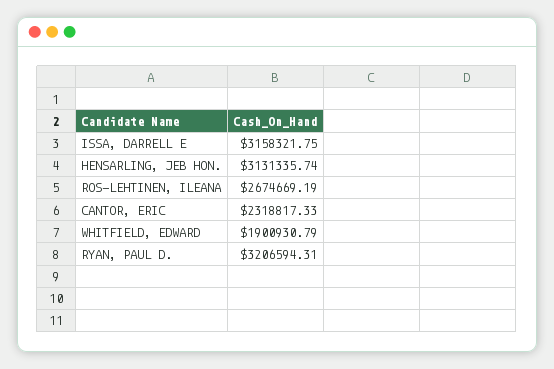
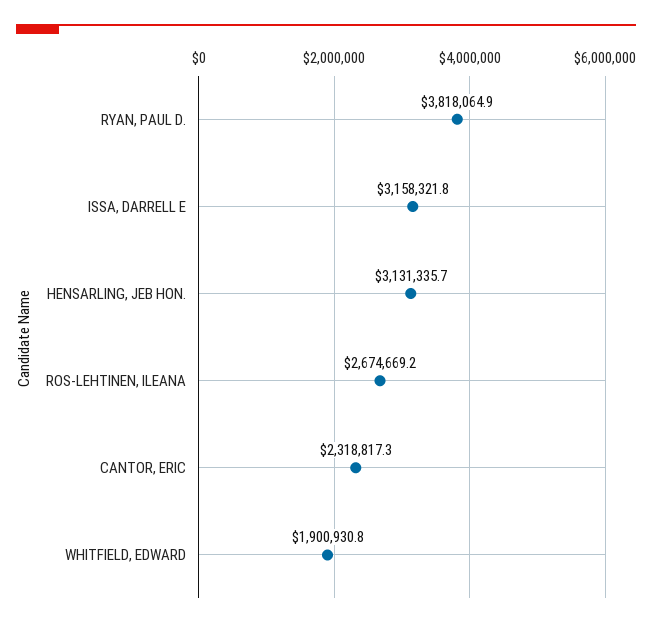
  {
    "ISSA, DARRELL E": 3158321.75,
    "HENSARLING, JEB HON.": 3131335.74,
    "ROS-LEHTINEN, ILEANA": 2674669.19,
    "CANTOR, ERIC": 2318817.33,
    "WHITFIELD, EDWARD": 1900930.79,
-   "RYAN, PAUL D.": 3206594.31
+   "RYAN, PAUL D.": 3818064.9
  }

